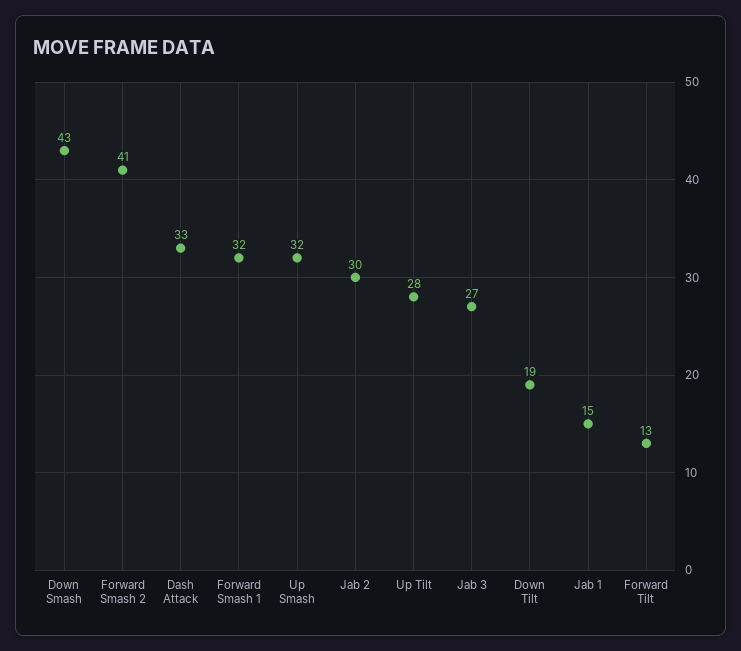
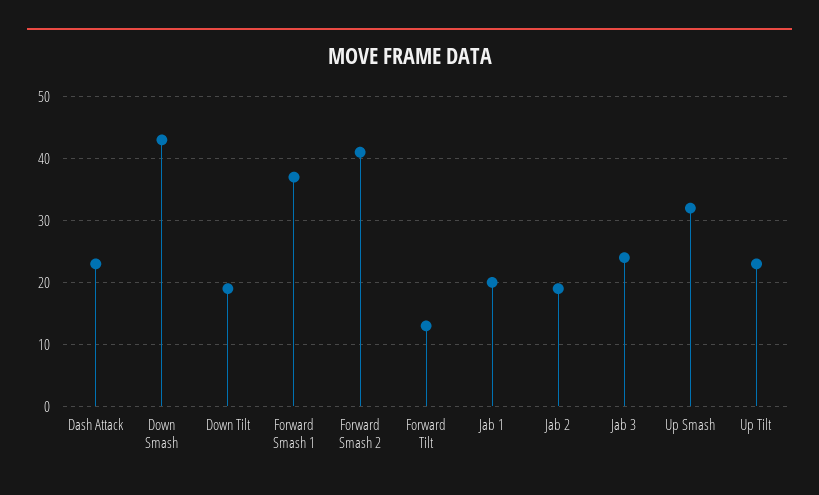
  {
    "Down Smash": 43,
    "Forward Smash 2": 41,
-   "Dash Attack": 33,
+   "Dash Attack": 23,
-   "Forward Smash 1": 32,
+   "Forward Smash 1": 37,
    "Up Smash": 32,
-   "Jab 2": 30,
+   "Jab 2": 19,
-   "Up Tilt": 28,
+   "Up Tilt": 23,
-   "Jab 3": 27,
+   "Jab 3": 24,
    "Down Tilt": 19,
-   "Jab 1": 15,
+   "Jab 1": 20,
    "Forward Tilt": 13
  }

